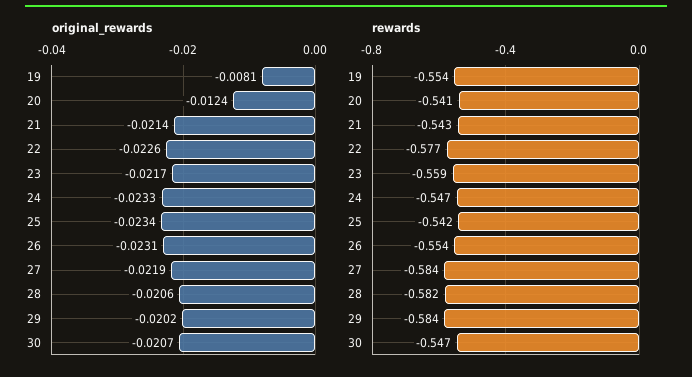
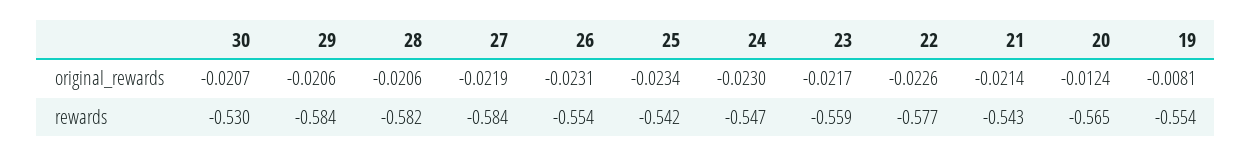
  {
    "original_rewards": {
      "19": -0.0081,
      "20": -0.0124,
      "21": -0.0214,
      "22": -0.0226,
      "23": -0.0217,
-     "24": -0.0233,
+     "24": -0.023,
      "25": -0.0234,
      "26": -0.0231,
      "27": -0.0219,
      "28": -0.0206,
-     "29": -0.0202,
+     "29": -0.0206,
      "30": -0.0207
    },
    "rewards": {
      "19": -0.554,
-     "20": -0.541,
+     "20": -0.565,
      "21": -0.543,
      "22": -0.577,
      "23": -0.559,
      "24": -0.547,
      "25": -0.542,
      "26": -0.554,
      "27": -0.584,
      "28": -0.582,
      "29": -0.584,
-     "30": -0.547
+     "30": -0.53
    }
  }

